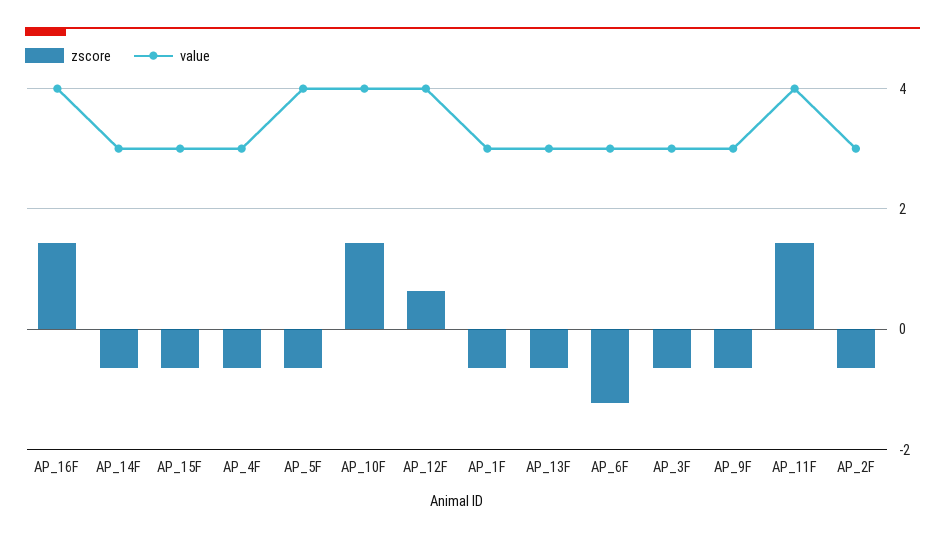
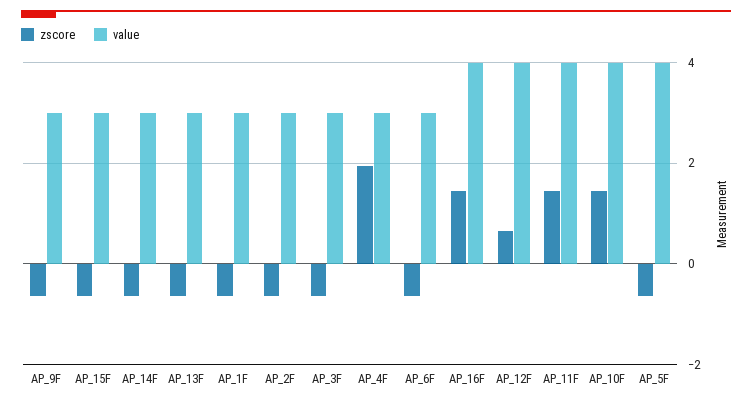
  {
    "zscore": {
      "AP_16F": 1.4,
      "AP_14F": -0.6,
      "AP_15F": -0.6,
-     "AP_4F": -0.6,
+     "AP_4F": 2,
      "AP_5F": -0.6,
      "AP_10F": 1.4,
      "AP_12F": 0.6,
      "AP_1F": -0.6,
      "AP_13F": -0.6,
-     "AP_6F": -1.2,
+     "AP_6F": -0.6,
      "AP_3F": -0.6,
      "AP_9F": -0.6,
      "AP_11F": 1.4,
      "AP_2F": -0.6
    },
    "value": {
      "AP_16F": 4,
      "AP_14F": 3,
      "AP_15F": 3,
      "AP_4F": 3,
      "AP_5F": 4,
      "AP_10F": 4,
      "AP_12F": 4,
      "AP_1F": 3,
      "AP_13F": 3,
      "AP_6F": 3,
      "AP_3F": 3,
      "AP_9F": 3,
      "AP_11F": 4,
      "AP_2F": 3
    }
  }

